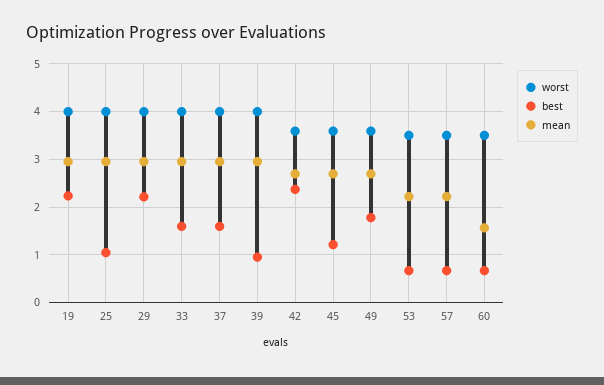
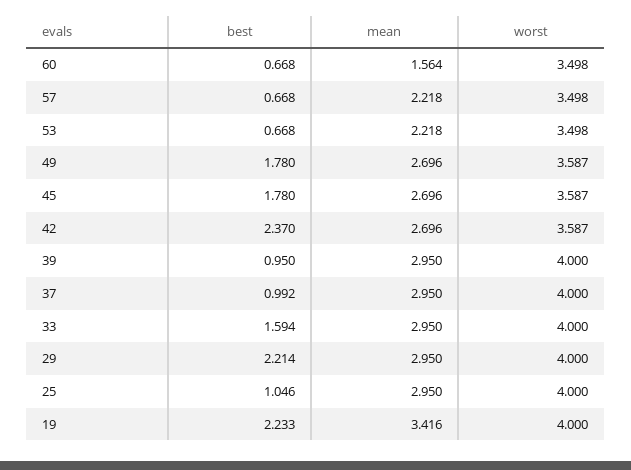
  {
    "worst": {
      "19": 4,
      "25": 4,
      "29": 4,
      "33": 4,
      "37": 4,
      "39": 4,
      "42": 3.587,
      "45": 3.587,
      "49": 3.587,
      "53": 3.498,
      "57": 3.498,
      "60": 3.498
    },
    "best": {
      "19": 2.233,
      "25": 1.046,
      "29": 2.214,
      "33": 1.594,
-     "37": 1.6,
+     "37": 0.992,
      "39": 0.95,
      "42": 2.37,
-     "45": 1.2,
+     "45": 1.78,
      "49": 1.78,
      "53": 0.668,
      "57": 0.668,
      "60": 0.668
    },
    "mean": {
-     "19": 3,
+     "19": 3.416,
      "25": 2.95,
      "29": 2.95,
      "33": 2.95,
      "37": 2.95,
      "39": 2.95,
      "42": 2.696,
      "45": 2.696,
      "49": 2.696,
      "53": 2.218,
      "57": 2.218,
      "60": 1.564
    }
  }

